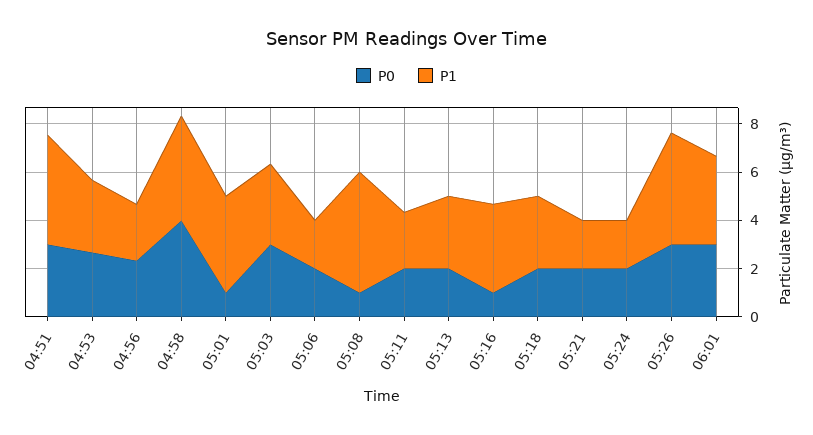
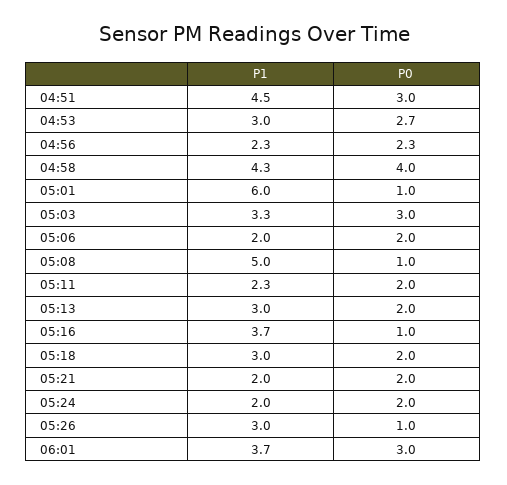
  {
    "P0": {
      "04:51": 3,
      "04:53": 2.7,
      "04:56": 2.3,
      "04:58": 4,
      "05:01": 1,
      "05:03": 3,
      "05:06": 2,
      "05:08": 1,
      "05:11": 2,
      "05:13": 2,
      "05:16": 1,
      "05:18": 2,
      "05:21": 2,
      "05:24": 2,
-     "05:26": 3,
+     "05:26": 1,
      "06:01": 3
    },
    "P1": {
      "04:51": 4.5,
      "04:53": 3,
      "04:56": 2.3,
      "04:58": 4.3,
-     "05:01": 4,
+     "05:01": 6,
      "05:03": 3.3,
      "05:06": 2,
      "05:08": 5,
      "05:11": 2.3,
      "05:13": 3,
      "05:16": 3.7,
      "05:18": 3,
      "05:21": 2,
      "05:24": 2,
-     "05:26": 4.5,
+     "05:26": 3,
      "06:01": 3.7
    }
  }

